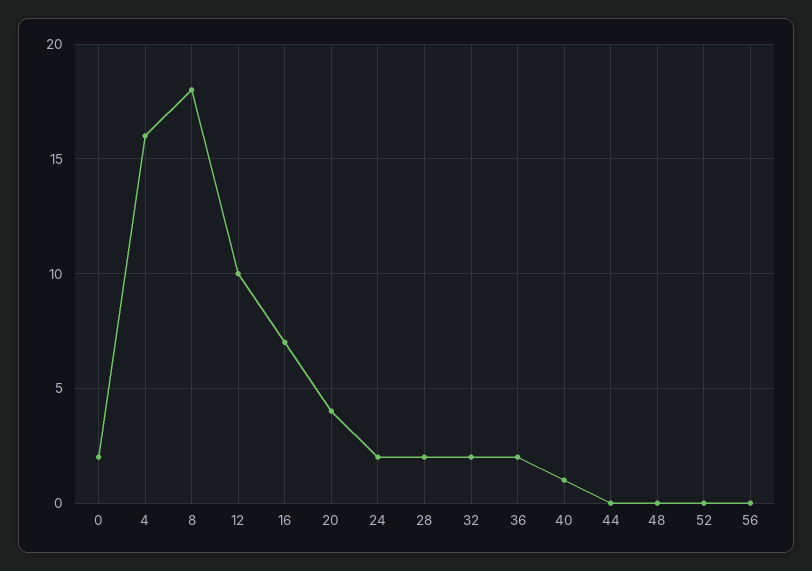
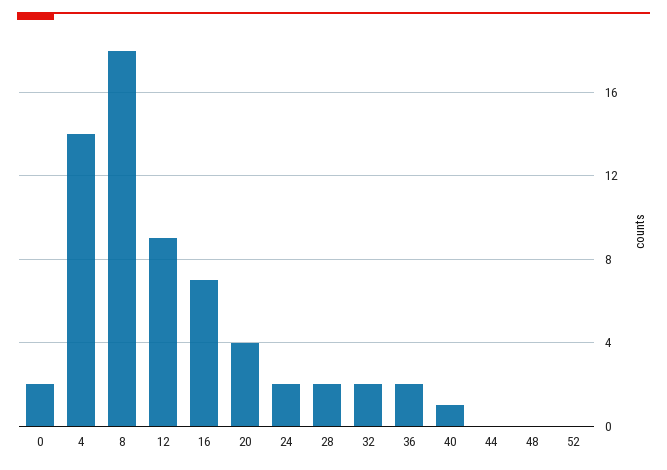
  {
    "0": 2,
-   "4": 16,
+   "4": 14,
    "8": 18,
-   "12": 10,
+   "12": 9,
    "16": 7,
    "20": 4,
    "24": 2,
    "28": 2,
    "32": 2,
    "36": 2,
    "40": 1,
    "44": 0,
    "48": 0,
-   "52": 0,
+   "52": 0
-   "56": 0
  }

